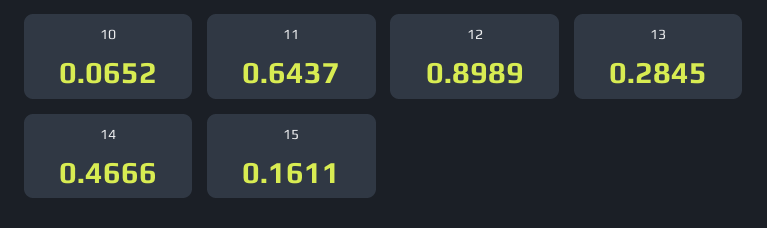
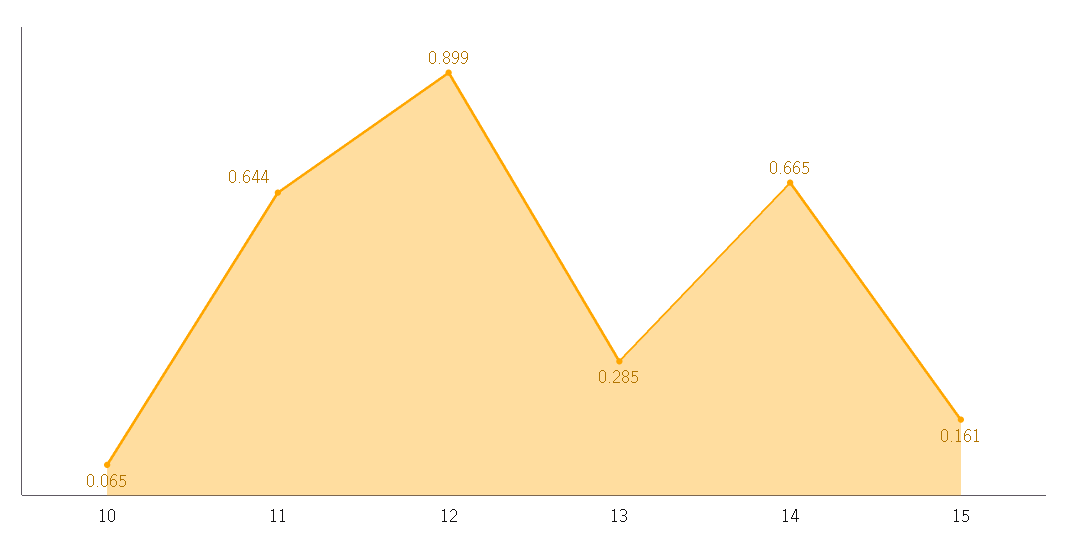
  {
    "10": 0.0652,
    "11": 0.6437,
    "12": 0.8989,
    "13": 0.2845,
-   "14": 0.4666,
+   "14": 0.665,
    "15": 0.1611
  }

